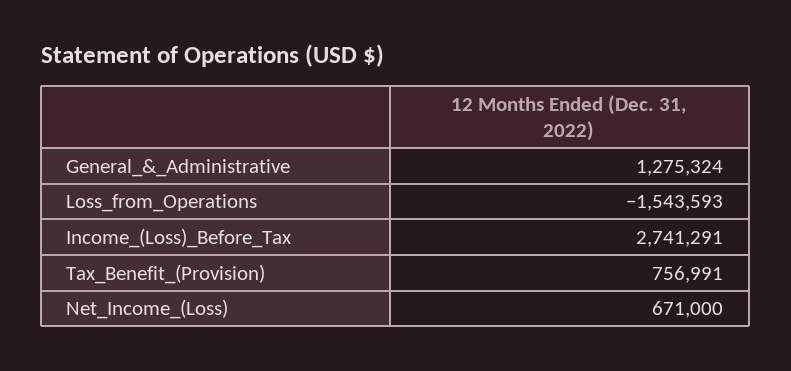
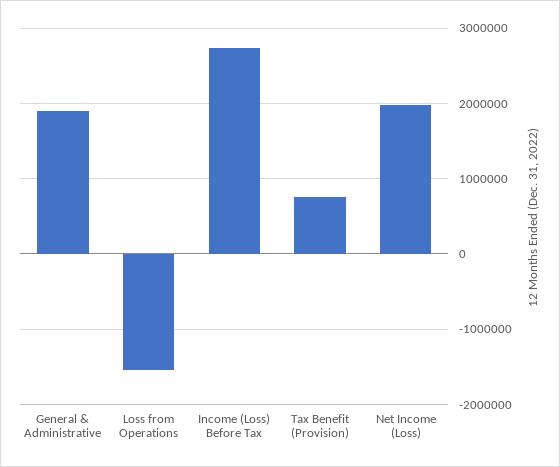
  {
-   "General_&_Administrative": 1275324,
+   "General_&_Administrative": 1900000,
    "Loss_from_Operations": -1543593,
    "Income_(Loss)_Before_Tax": 2741291,
    "Tax_Benefit_(Provision)": 756991,
-   "Net_Income_(Loss)": 671000
+   "Net_Income_(Loss)": 2000000
  }

